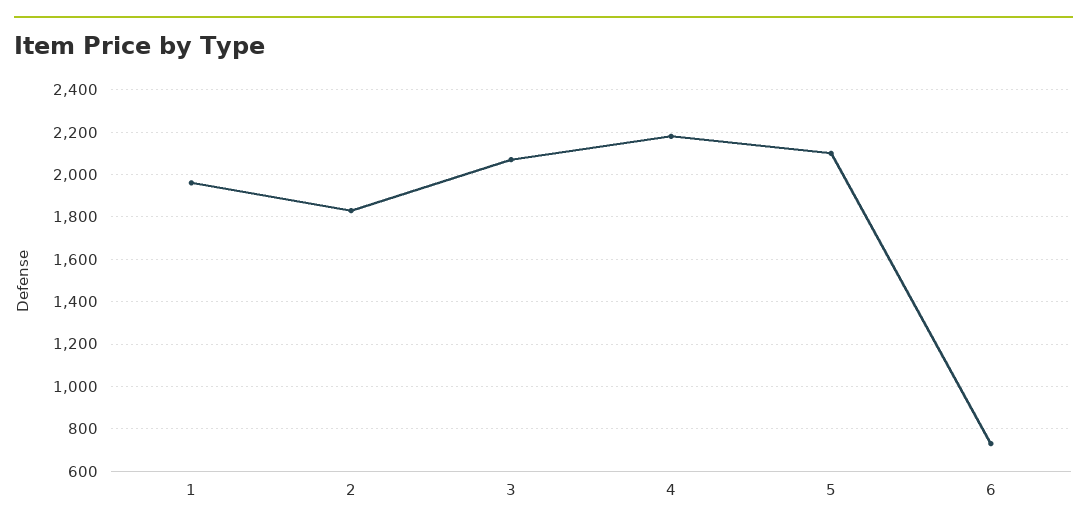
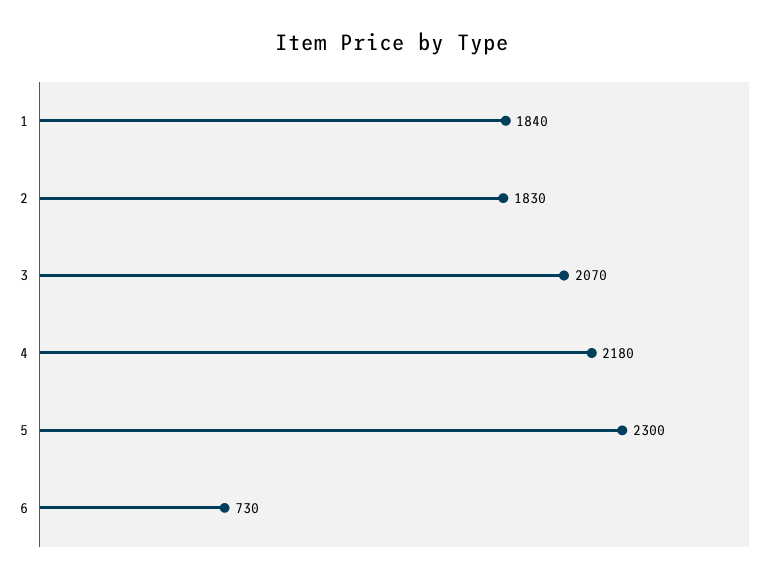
  {
-   "1": 1950,
+   "1": 1840,
    "2": 1830,
    "3": 2070,
    "4": 2180,
-   "5": 2100,
+   "5": 2300,
    "6": 730
  }

